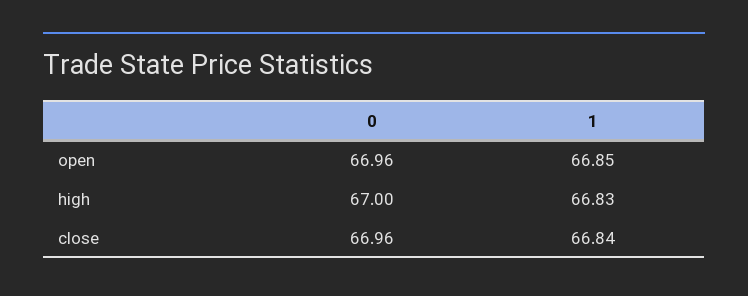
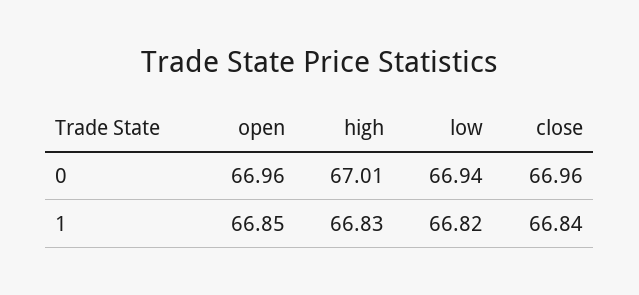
  {
    "0": {
      "open": 66.96,
-     "high": 67,
+     "high": 67.01,
-     "close": 66.96
+     "close": 66.96,
+     "low": 66.94
    },
    "1": {
      "open": 66.85,
      "high": 66.83,
-     "close": 66.84
+     "close": 66.84,
+     "low": 66.82
    }
  }

